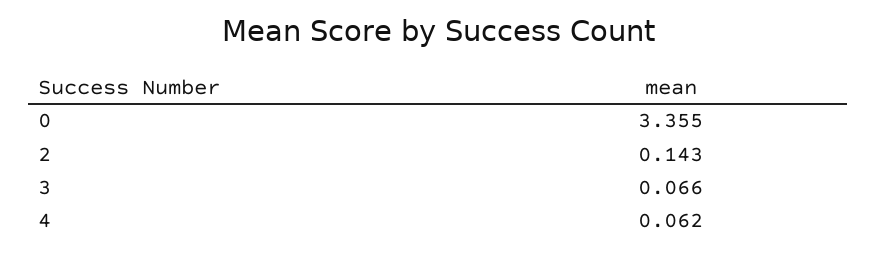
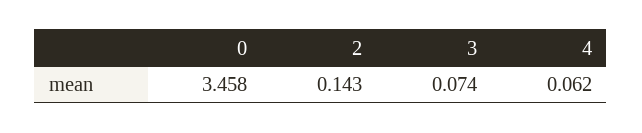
  {
-   "0": 3.355,
+   "0": 3.458,
    "2": 0.143,
-   "3": 0.066,
+   "3": 0.074,
    "4": 0.062
  }

